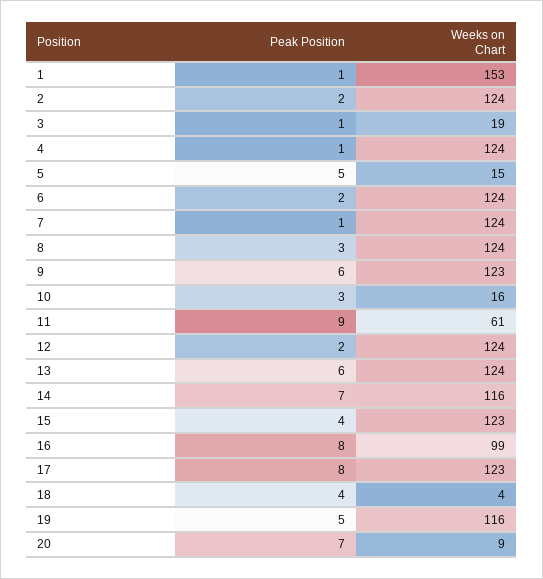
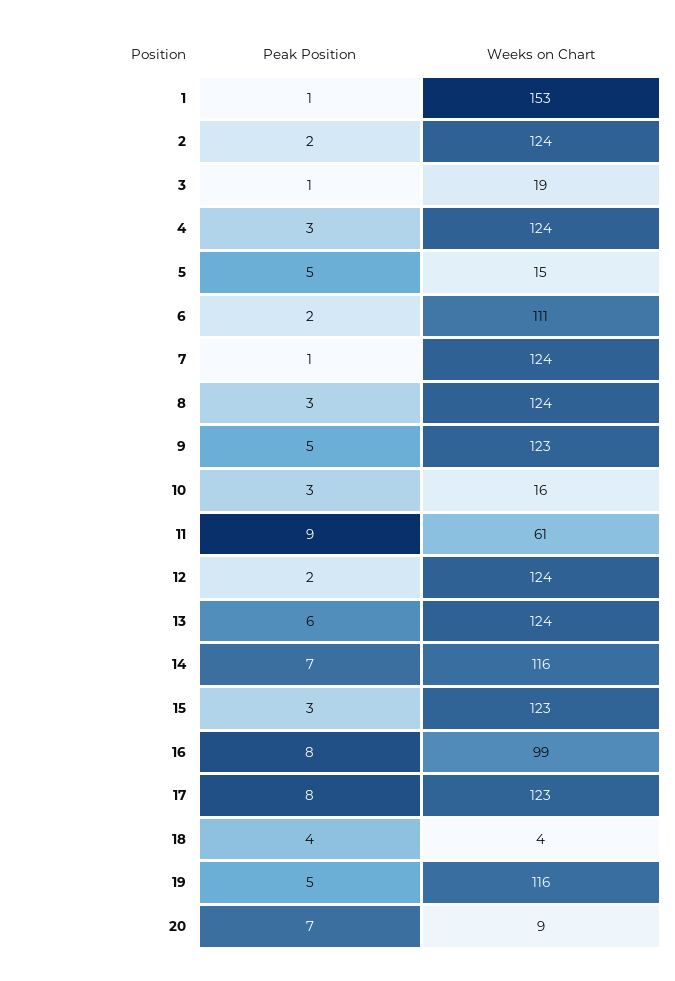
  {
    "Peak Position": {
      "1": 1,
      "2": 2,
      "3": 1,
-     "4": 1,
+     "4": 3,
      "5": 5,
      "6": 2,
      "7": 1,
      "8": 3,
-     "9": 6,
+     "9": 5,
      "10": 3,
      "11": 9,
      "12": 2,
      "13": 6,
      "14": 7,
-     "15": 4,
+     "15": 3,
      "16": 8,
      "17": 8,
      "18": 4,
      "19": 5,
      "20": 7
    },
    "Weeks on Chart": {
      "1": 153,
      "2": 124,
      "3": 19,
      "4": 124,
      "5": 15,
-     "6": 124,
+     "6": 111,
      "7": 124,
      "8": 124,
      "9": 123,
      "10": 16,
      "11": 61,
      "12": 124,
      "13": 124,
      "14": 116,
      "15": 123,
      "16": 99,
      "17": 123,
      "18": 4,
      "19": 116,
      "20": 9
    }
  }

